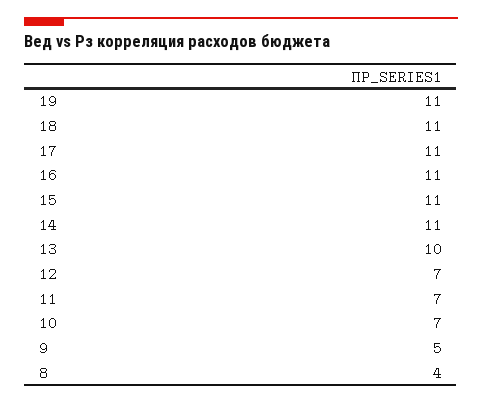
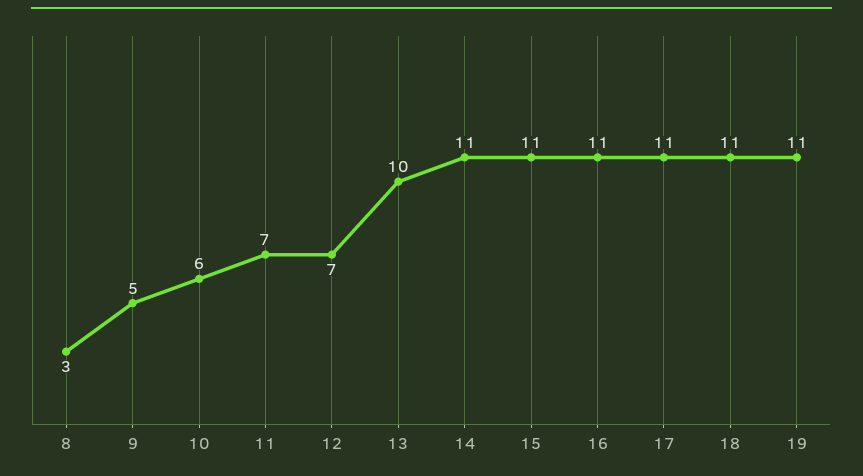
  {
    "19": 11,
    "18": 11,
    "17": 11,
    "16": 11,
    "15": 11,
    "14": 11,
    "13": 10,
    "12": 7,
    "11": 7,
-   "10": 7,
+   "10": 6,
    "9": 5,
-   "8": 4
+   "8": 3
  }

